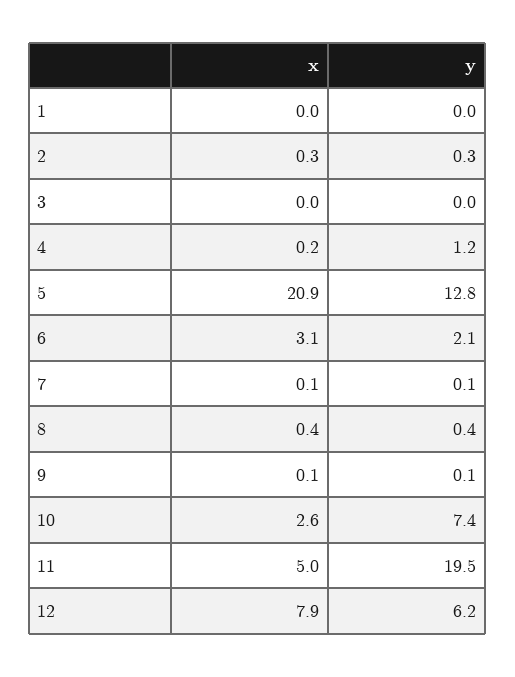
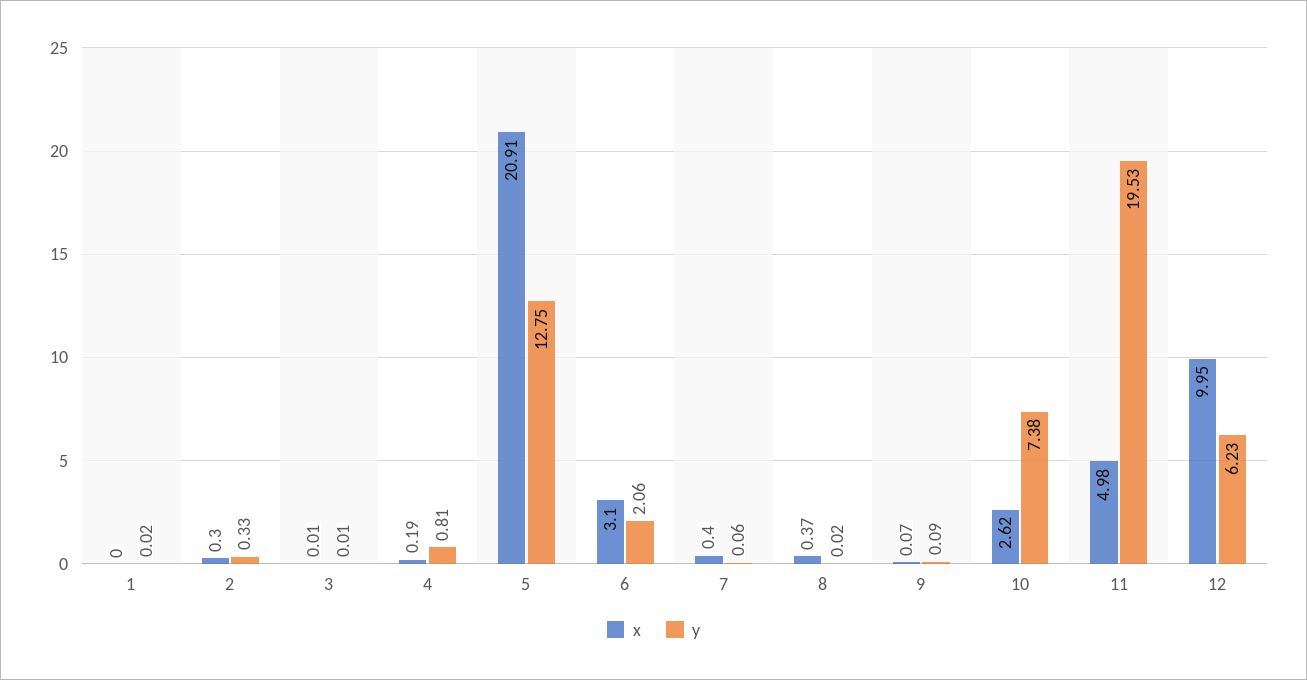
  {
    "x": {
      "1": 0,
      "2": 0.3,
      "3": 0.01,
      "4": 0.19,
      "5": 20.91,
      "6": 3.1,
-     "7": 0.1,
+     "7": 0.4,
      "8": 0.37,
      "9": 0.07,
      "10": 2.62,
      "11": 4.98,
-     "12": 7.9
+     "12": 9.95
    },
    "y": {
      "1": 0.02,
      "2": 0.33,
      "3": 0.01,
-     "4": 1.2,
+     "4": 0.81,
      "5": 12.75,
      "6": 2.06,
      "7": 0.06,
-     "8": 0.4,
+     "8": 0.02,
      "9": 0.09,
      "10": 7.38,
      "11": 19.53,
      "12": 6.23
    }
  }

